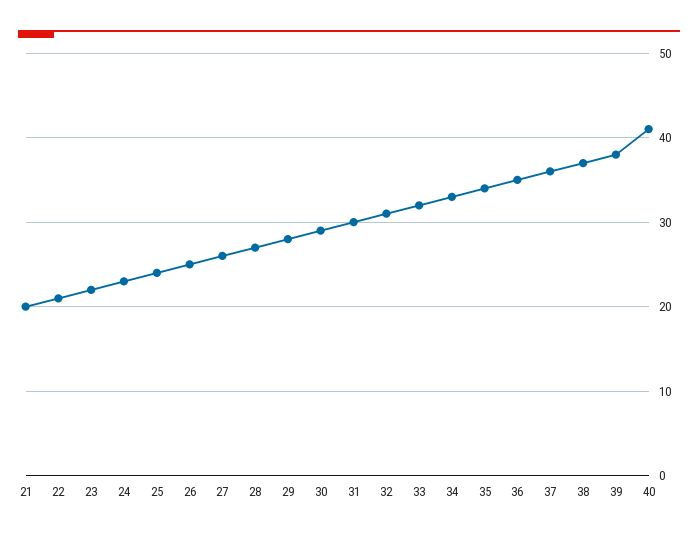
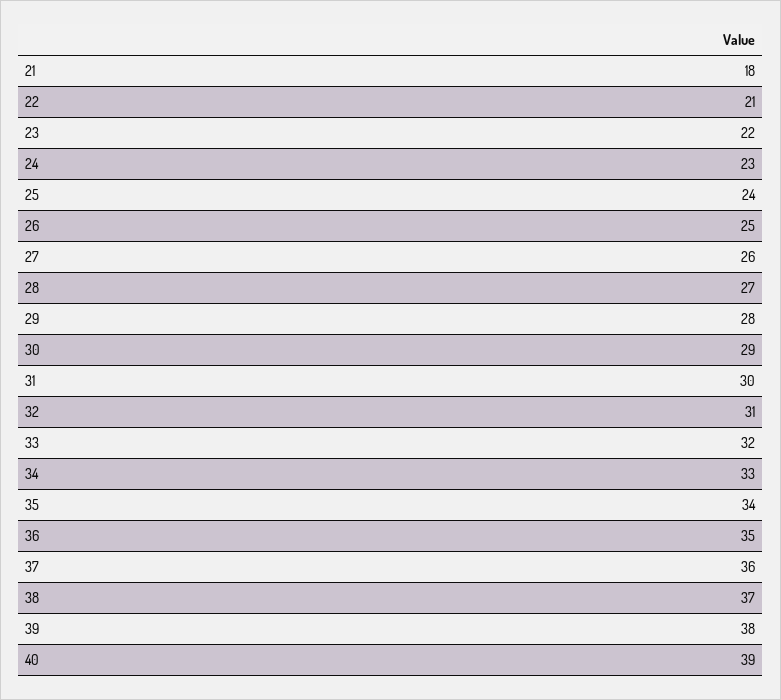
  {
-   "21": 20,
+   "21": 18,
    "22": 21,
    "23": 22,
    "24": 23,
    "25": 24,
    "26": 25,
    "27": 26,
    "28": 27,
    "29": 28,
    "30": 29,
    "31": 30,
    "32": 31,
    "33": 32,
    "34": 33,
    "35": 34,
    "36": 35,
    "37": 36,
    "38": 37,
    "39": 38,
-   "40": 41
+   "40": 39
  }

